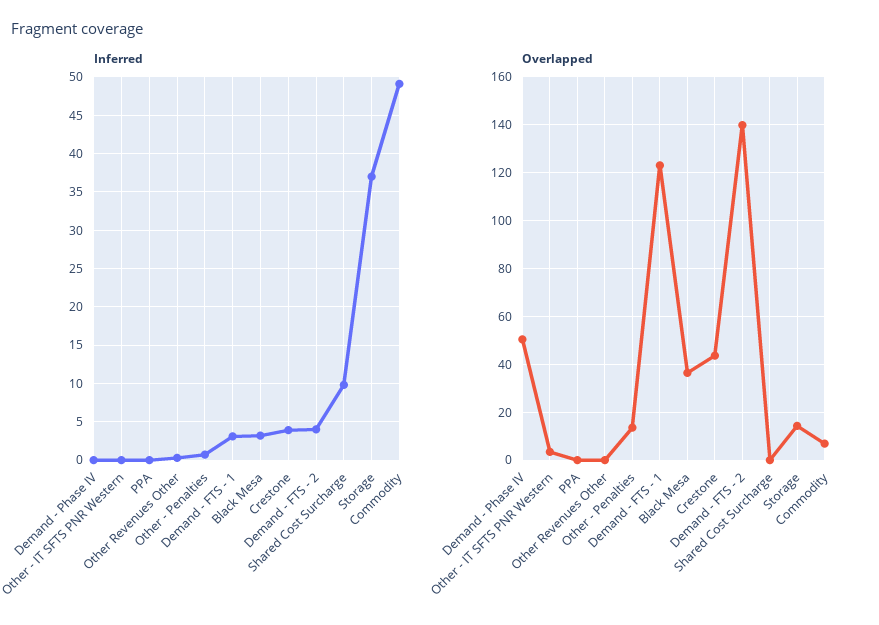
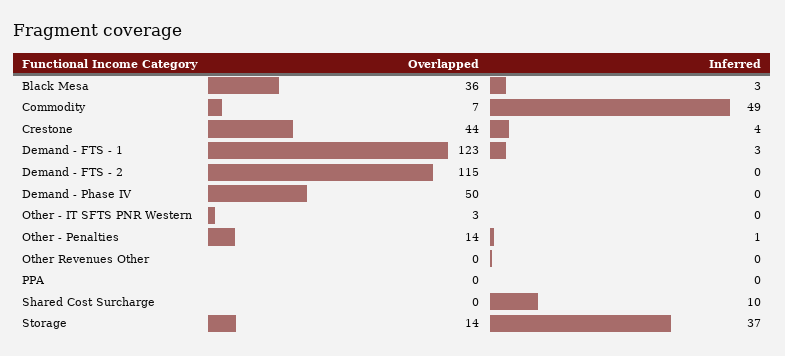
  {
    "Inferred": {
      "Demand - Phase IV": 0,
      "Other - IT SFTS PNR Western": 0,
      "PPA": 0,
      "Other Revenues Other": 0,
      "Other - Penalties": 1,
      "Demand - FTS - 1": 3,
      "Black Mesa": 3,
      "Crestone": 4,
-     "Demand - FTS - 2": 4,
+     "Demand - FTS - 2": 0,
      "Shared Cost Surcharge": 10,
      "Storage": 37,
      "Commodity": 49
    },
    "Overlapped": {
      "Demand - Phase IV": 50,
      "Other - IT SFTS PNR Western": 3,
      "PPA": 0,
      "Other Revenues Other": 0,
      "Other - Penalties": 14,
      "Demand - FTS - 1": 123,
      "Black Mesa": 36,
      "Crestone": 44,
-     "Demand - FTS - 2": 140,
+     "Demand - FTS - 2": 115,
      "Shared Cost Surcharge": 0,
      "Storage": 14,
      "Commodity": 7
    }
  }

